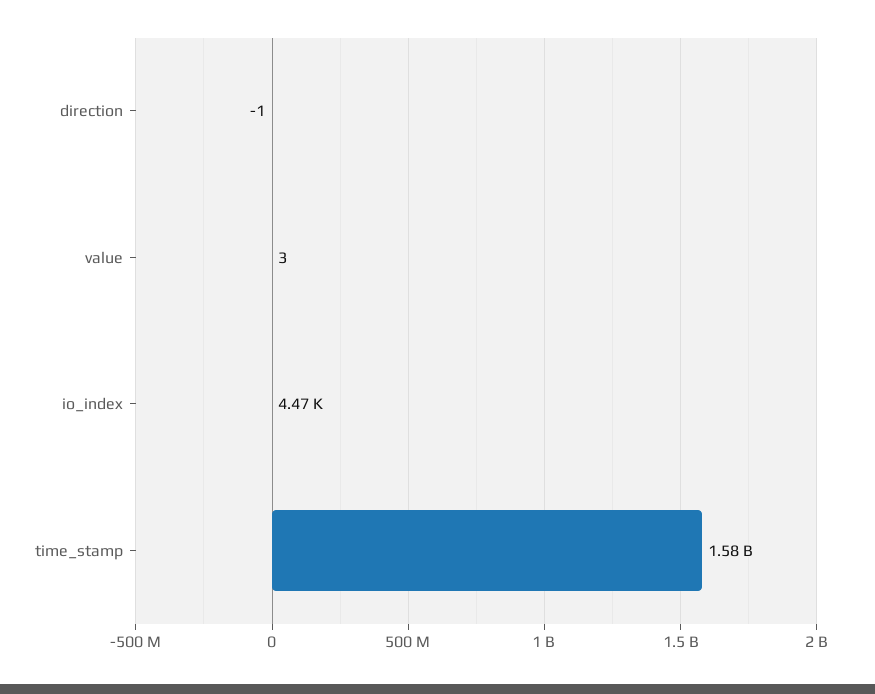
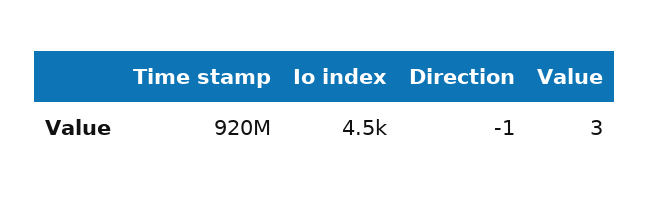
  {
    "direction": -1,
    "value": 3,
    "io_index": 4470,
-   "time_stamp": 1580000000
+   "time_stamp": 920000000
  }

